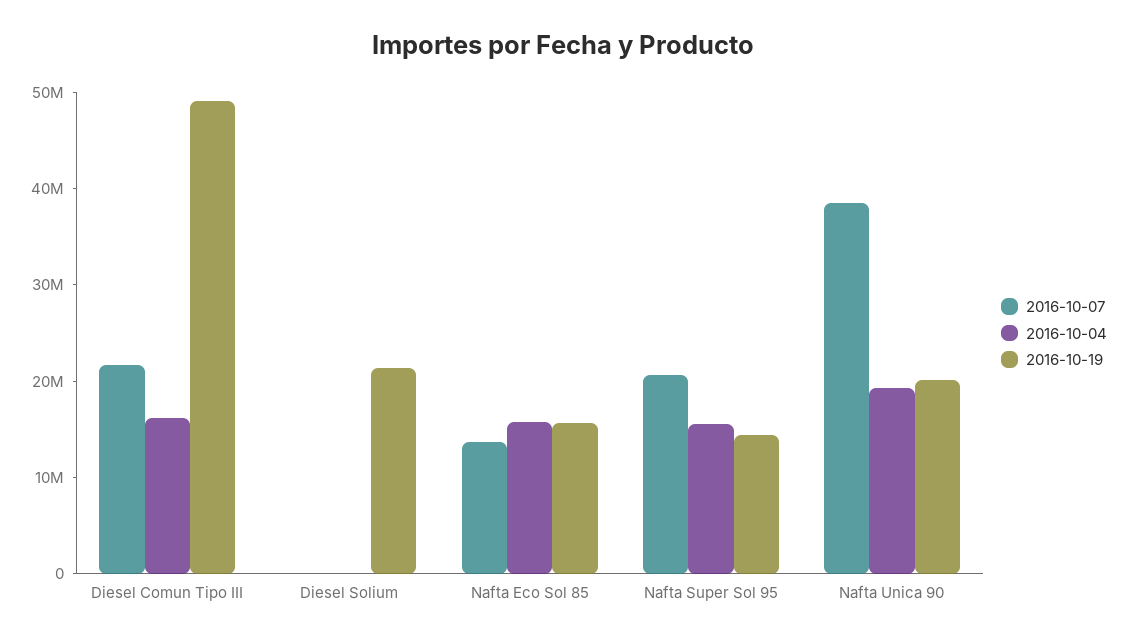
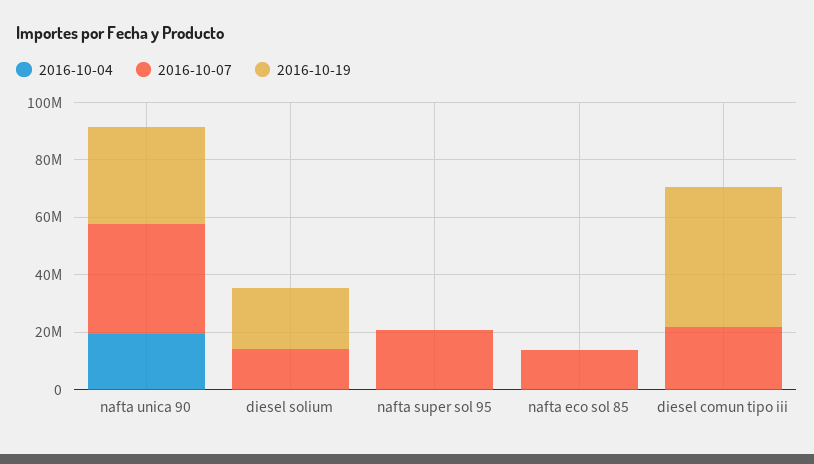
  {
    "2016-10-07": {
      "Diesel Comun Tipo III": 22000000,
-     "Diesel Solium": 0,
+     "Diesel Solium": 15000000,
      "Nafta Eco Sol 85": 14000000,
      "Nafta Super Sol 95": 20000000,
      "Nafta Unica 90": 38000000
    },
    "2016-10-04": {
-     "Diesel Comun Tipo III": 16000000,
+     "Diesel Comun Tipo III": 0,
      "Diesel Solium": 0,
-     "Nafta Eco Sol 85": 16000000,
+     "Nafta Eco Sol 85": 0,
-     "Nafta Super Sol 95": 16000000,
+     "Nafta Super Sol 95": 0,
      "Nafta Unica 90": 20000000
    },
    "2016-10-19": {
      "Diesel Comun Tipo III": 50000000,
      "Diesel Solium": 22000000,
-     "Nafta Eco Sol 85": 16000000,
+     "Nafta Eco Sol 85": 0,
-     "Nafta Super Sol 95": 14000000,
+     "Nafta Super Sol 95": 0,
-     "Nafta Unica 90": 20000000
+     "Nafta Unica 90": 35000000
    }
  }

